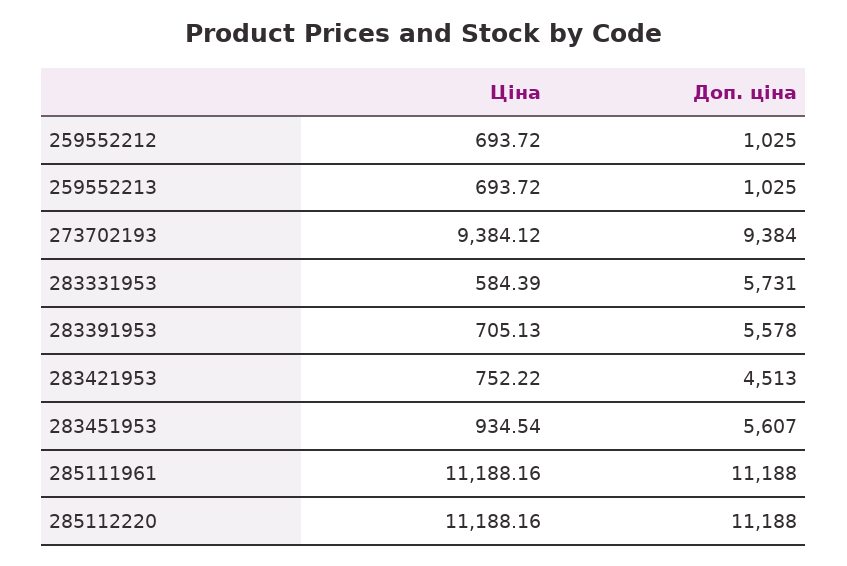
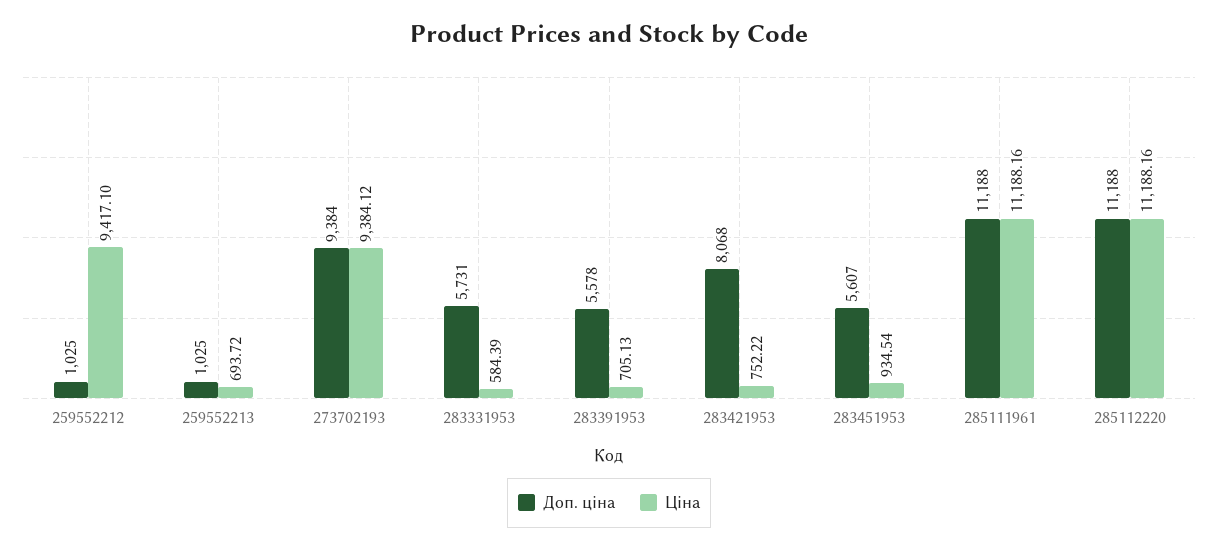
  {
    "Ціна": {
-     "259552212": 693.72,
+     "259552212": 9417.1,
      "259552213": 693.72,
      "273702193": 9384.12,
      "283331953": 584.39,
      "283391953": 705.13,
      "283421953": 752.22,
      "283451953": 934.54,
      "285111961": 11188.16,
      "285112220": 11188.16
    },
    "Доп. ціна": {
      "259552212": 1025,
      "259552213": 1025,
      "273702193": 9384,
      "283331953": 5731,
      "283391953": 5578,
-     "283421953": 4513,
+     "283421953": 8068,
      "283451953": 5607,
      "285111961": 11188,
      "285112220": 11188
    }
  }

